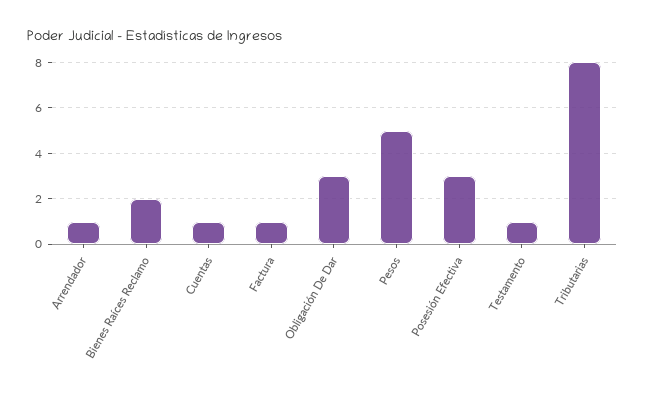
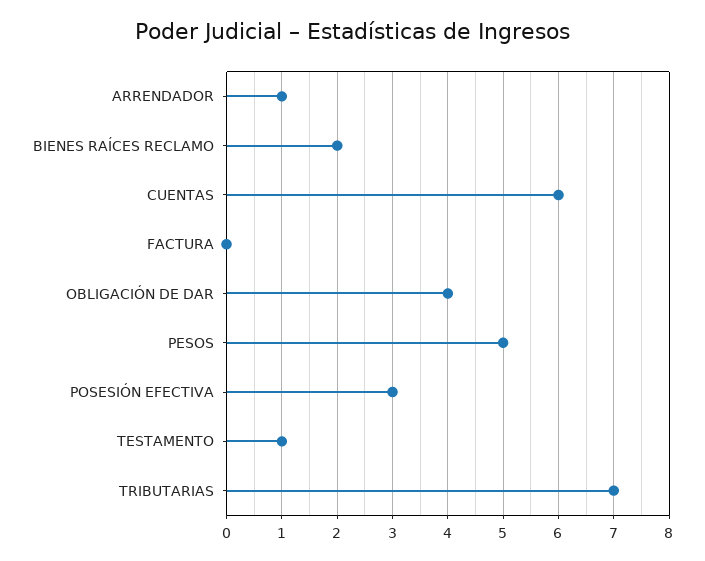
  {
    "Arrendador": 1,
    "Bienes Raíces Reclamo": 2,
-   "Cuentas": 1,
+   "Cuentas": 6,
-   "Factura": 1,
+   "Factura": 0,
-   "Obligación De Dar": 3,
+   "Obligación De Dar": 4,
    "Pesos": 5,
    "Posesión Efectiva": 3,
    "Testamento": 1,
-   "Tributarias": 8
+   "Tributarias": 7
  }

